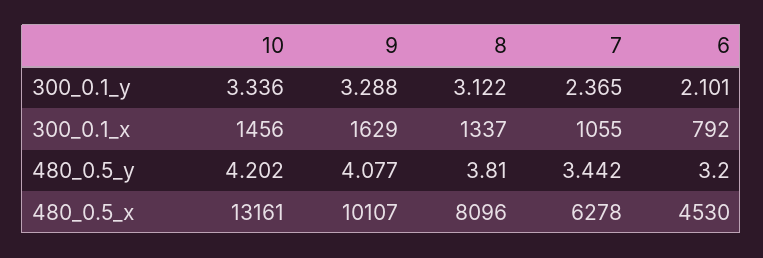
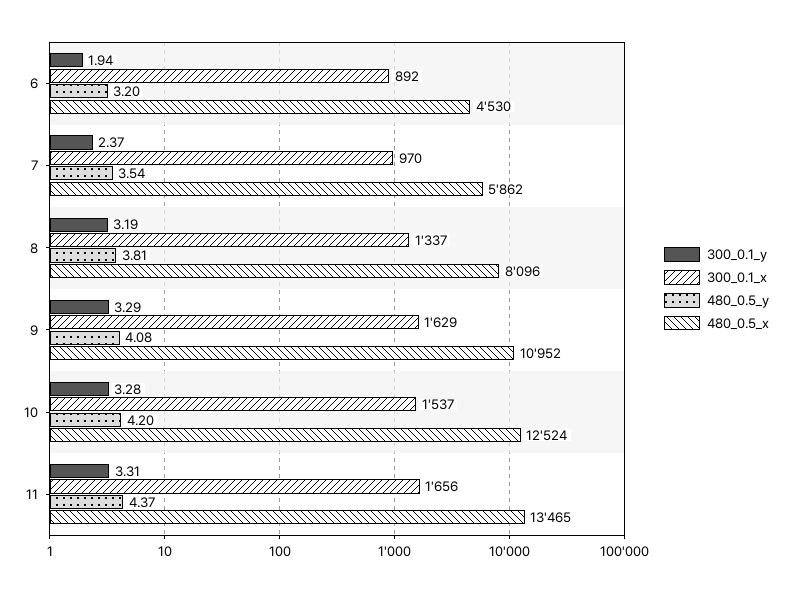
  {
    "300_0.1_y": {
-     "10": 3.336,
+     "10": 3.28,
      "9": 3.288,
-     "8": 3.122,
+     "8": 3.19,
      "7": 2.365,
-     "6": 2.101
+     "6": 1.94,
+     "11": 3.31
    },
    "300_0.1_x": {
-     "10": 1456,
+     "10": 1537,
      "9": 1629,
      "8": 1337,
-     "7": 1055,
+     "7": 970,
-     "6": 792
+     "6": 892,
+     "11": 1656
    },
    "480_0.5_y": {
      "10": 4.202,
      "9": 4.077,
      "8": 3.81,
-     "7": 3.442,
+     "7": 3.54,
-     "6": 3.2
+     "6": 3.2,
+     "11": 4.37
    },
    "480_0.5_x": {
-     "10": 13161,
+     "10": 12524,
-     "9": 10107,
+     "9": 10952,
      "8": 8096,
-     "7": 6278,
+     "7": 5862,
-     "6": 4530
+     "6": 4530,
+     "11": 13465
    }
  }

